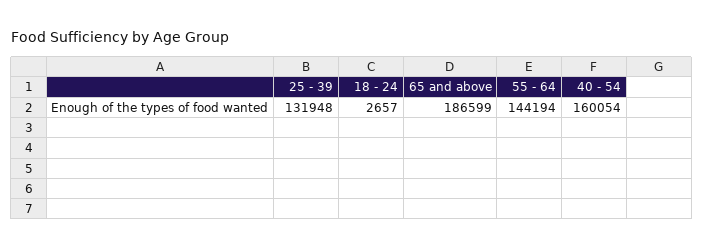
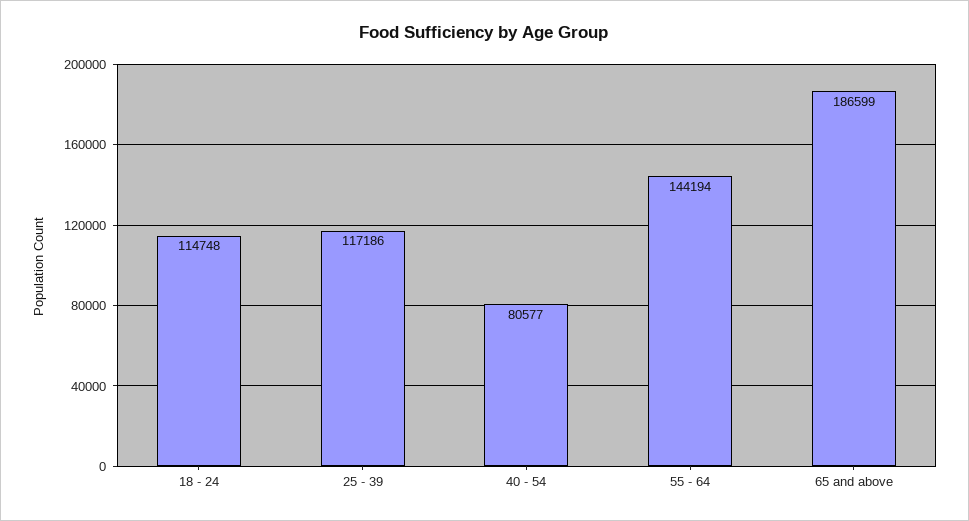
  {
-   "25 - 39": 131948,
+   "25 - 39": 117186,
-   "18 - 24": 2657,
+   "18 - 24": 114748,
    "65 and above": 186599,
    "55 - 64": 144194,
-   "40 - 54": 160054
+   "40 - 54": 80577
  }

